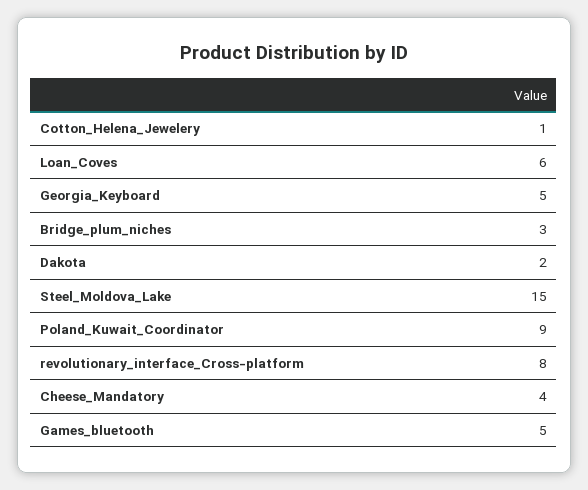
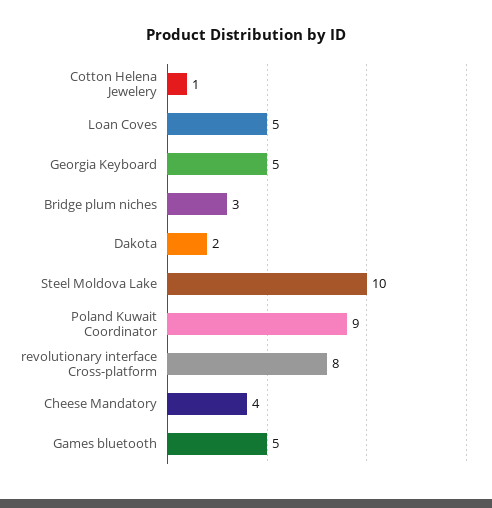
  {
    "Cotton_Helena_Jewelery": 1,
-   "Loan_Coves": 6,
+   "Loan_Coves": 5,
    "Georgia_Keyboard": 5,
    "Bridge_plum_niches": 3,
    "Dakota": 2,
-   "Steel_Moldova_Lake": 15,
+   "Steel_Moldova_Lake": 10,
    "Poland_Kuwait_Coordinator": 9,
    "revolutionary_interface_Cross-platform": 8,
    "Cheese_Mandatory": 4,
    "Games_bluetooth": 5
  }

